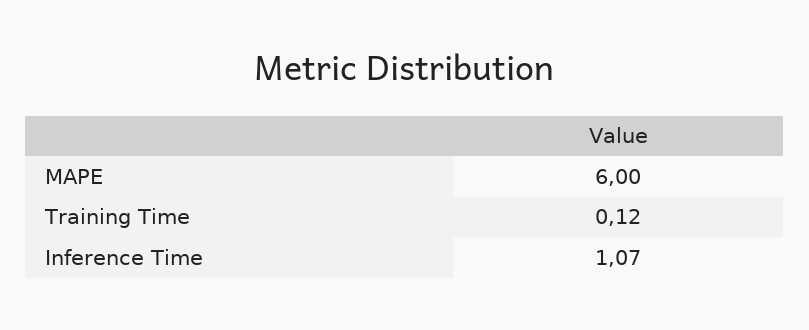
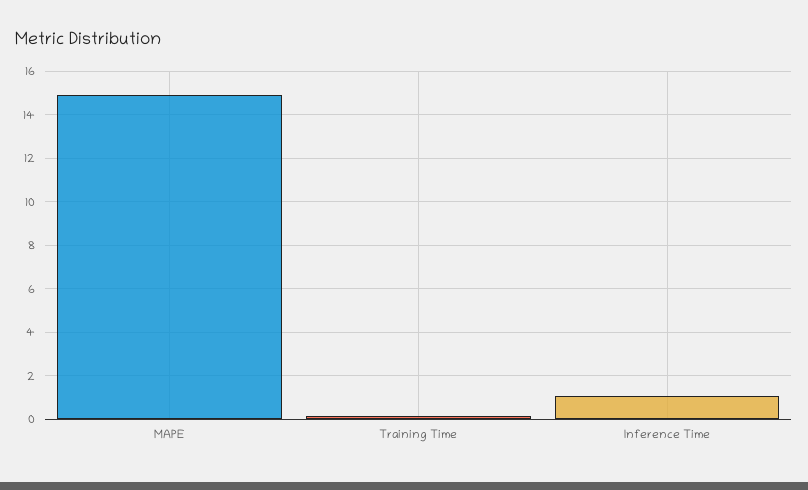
  {
-   "MAPE": 6,
+   "MAPE": 15,
    "Training Time": 0.12,
    "Inference Time": 1.07
  }

